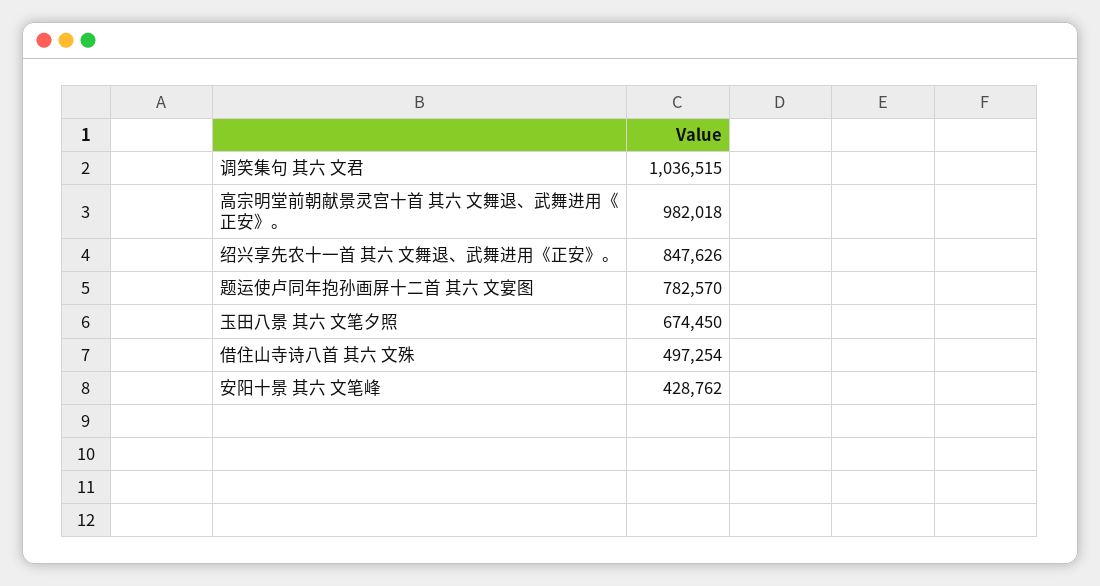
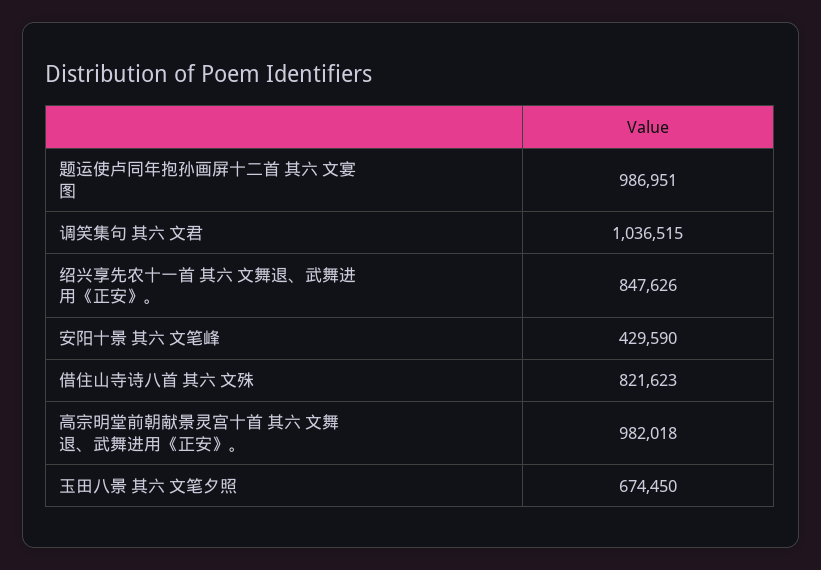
  {
    "调笑集句 其六 文君": 1036515,
    "高宗明堂前朝献景灵宫十首 其六 文舞退、武舞进用《正安》。": 982018,
    "绍兴享先农十一首 其六 文舞退、武舞进用《正安》。": 847626,
-   "题运使卢同年抱孙画屏十二首 其六 文宴图": 782570,
+   "题运使卢同年抱孙画屏十二首 其六 文宴图": 986951,
    "玉田八景 其六 文笔夕照": 674450,
-   "借住山寺诗八首 其六 文殊": 497254,
+   "借住山寺诗八首 其六 文殊": 821623,
-   "安阳十景 其六 文笔峰": 428762
+   "安阳十景 其六 文笔峰": 429590
  }

